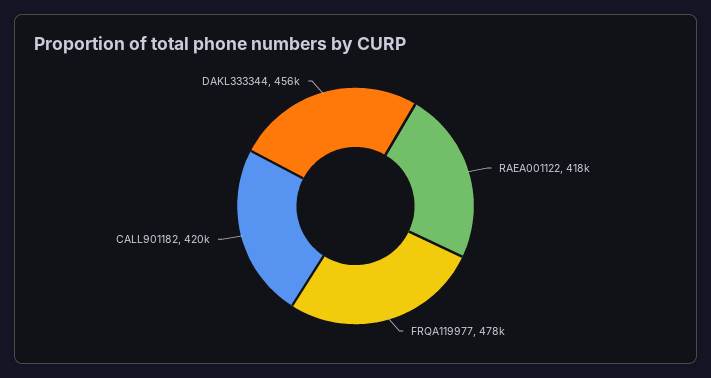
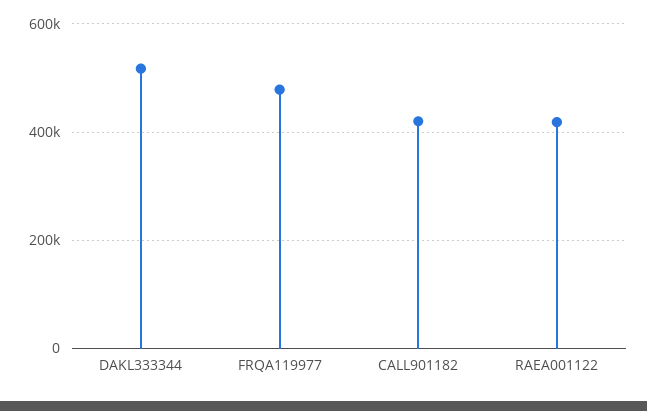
  {
    "RAEA001122": 418000,
    "FRQA119977": 478000,
    "CALL901182": 420000,
-   "DAKL333344": 456000
+   "DAKL333344": 520000
  }

